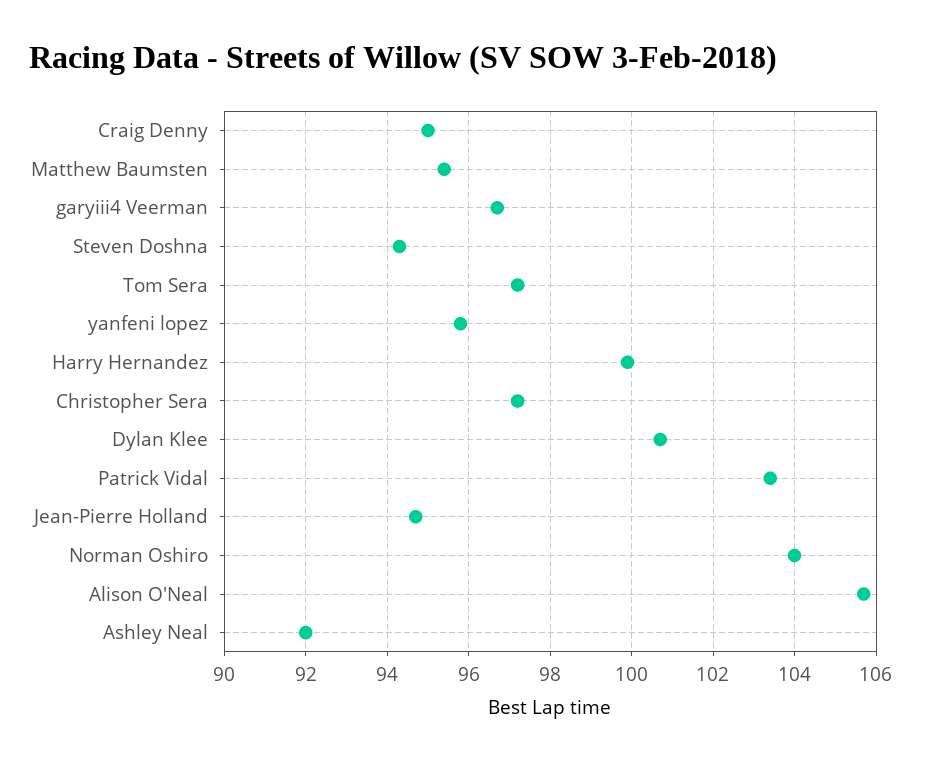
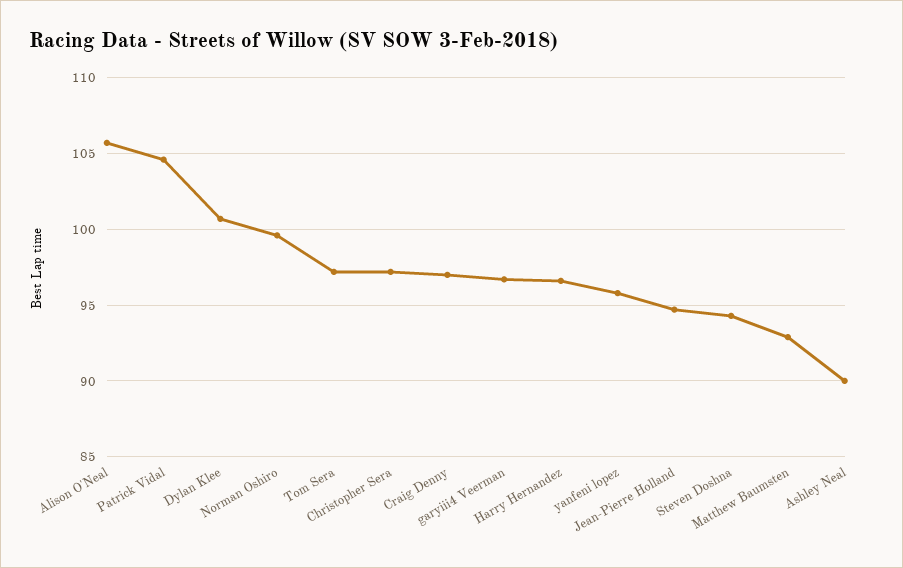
  {
-   "Craig Denny": 95,
+   "Craig Denny": 97,
-   "Matthew Baumsten": 95.5,
+   "Matthew Baumsten": 93,
    "garyiii4 Veerman": 96.5,
    "Steven Doshna": 94.5,
    "Tom Sera": 97,
    "yanfeni lopez": 96,
-   "Harry Hernandez": 100,
+   "Harry Hernandez": 96.5,
    "Christopher Sera": 97,
    "Dylan Klee": 100.5,
-   "Patrick Vidal": 103.5,
+   "Patrick Vidal": 104.5,
    "Jean-Pierre Holland": 94.5,
-   "Norman Oshiro": 104,
+   "Norman Oshiro": 99.5,
    "Alison O'Neal": 105.5,
-   "Ashley Neal": 92
+   "Ashley Neal": 90
  }

